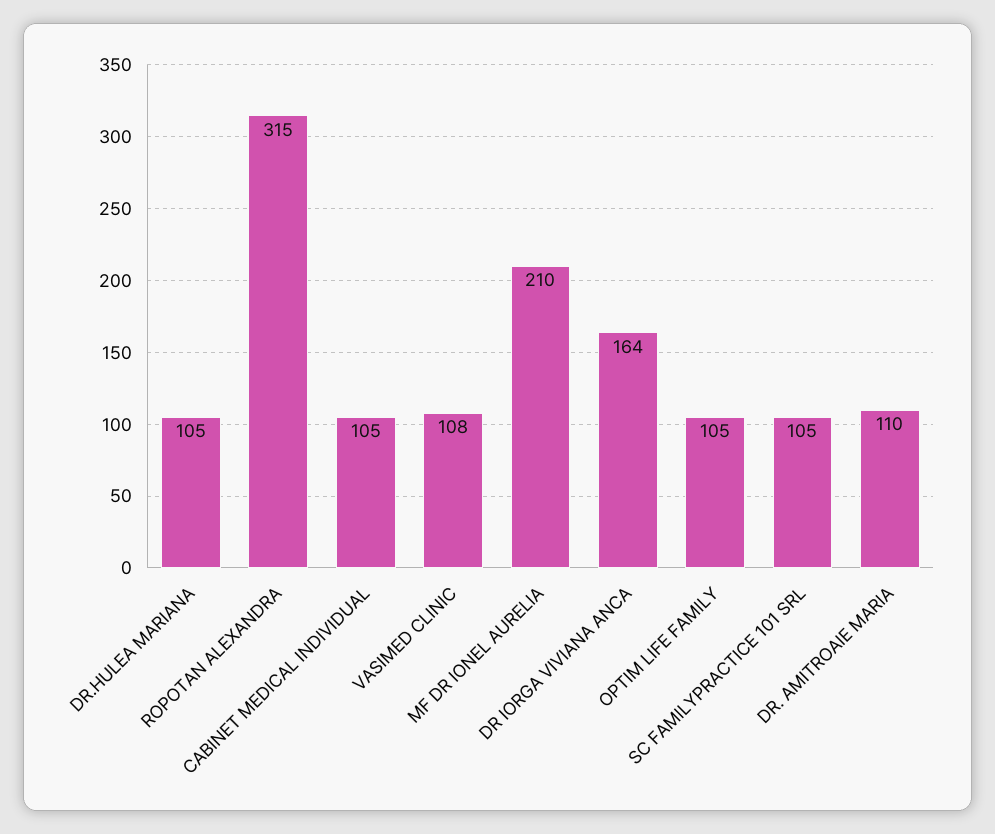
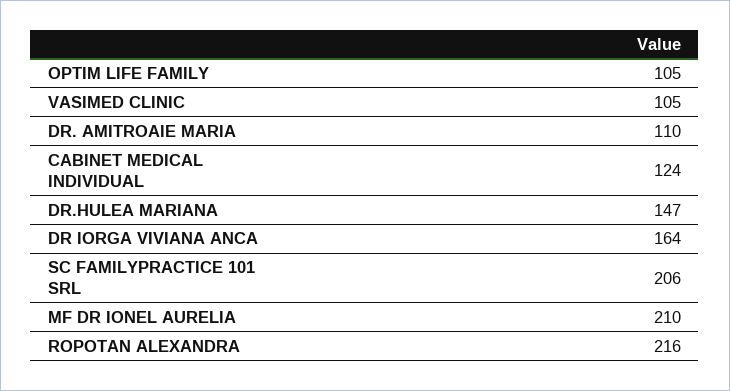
  {
-   "DR.HULEA MARIANA": 105,
+   "DR.HULEA MARIANA": 147,
-   "ROPOTAN ALEXANDRA": 315,
+   "ROPOTAN ALEXANDRA": 216,
-   "CABINET MEDICAL INDIVIDUAL": 105,
+   "CABINET MEDICAL INDIVIDUAL": 124,
-   "VASIMED CLINIC": 108,
+   "VASIMED CLINIC": 105,
    "MF DR IONEL AURELIA": 210,
    "DR IORGA VIVIANA ANCA": 164,
    "OPTIM LIFE FAMILY": 105,
-   "SC FAMILYPRACTICE 101 SRL": 105,
+   "SC FAMILYPRACTICE 101 SRL": 206,
    "DR. AMITROAIE MARIA": 110
  }

